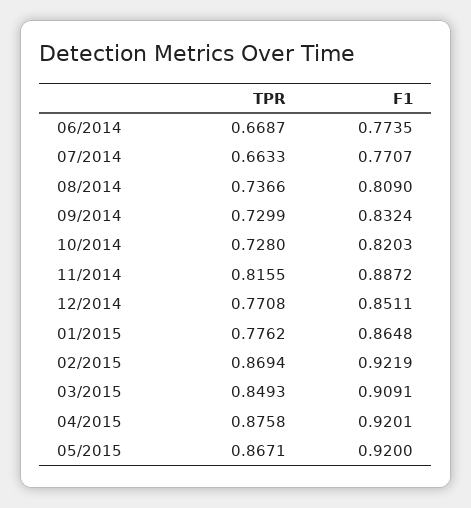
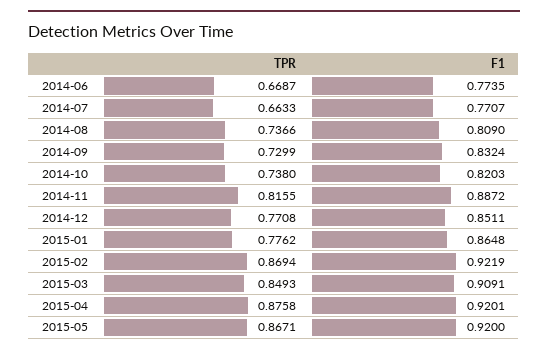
  {
    "TPR": {
      "06/2014": 0.6687,
      "07/2014": 0.6633,
      "08/2014": 0.7366,
      "09/2014": 0.7299,
-     "10/2014": 0.728,
+     "10/2014": 0.738,
      "11/2014": 0.8155,
      "12/2014": 0.7708,
      "01/2015": 0.7762,
      "02/2015": 0.8694,
      "03/2015": 0.8493,
      "04/2015": 0.8758,
      "05/2015": 0.8671
    },
    "F1": {
      "06/2014": 0.7735,
      "07/2014": 0.7707,
      "08/2014": 0.809,
      "09/2014": 0.8324,
      "10/2014": 0.8203,
      "11/2014": 0.8872,
      "12/2014": 0.8511,
      "01/2015": 0.8648,
      "02/2015": 0.9219,
      "03/2015": 0.9091,
      "04/2015": 0.9201,
      "05/2015": 0.92
    }
  }

